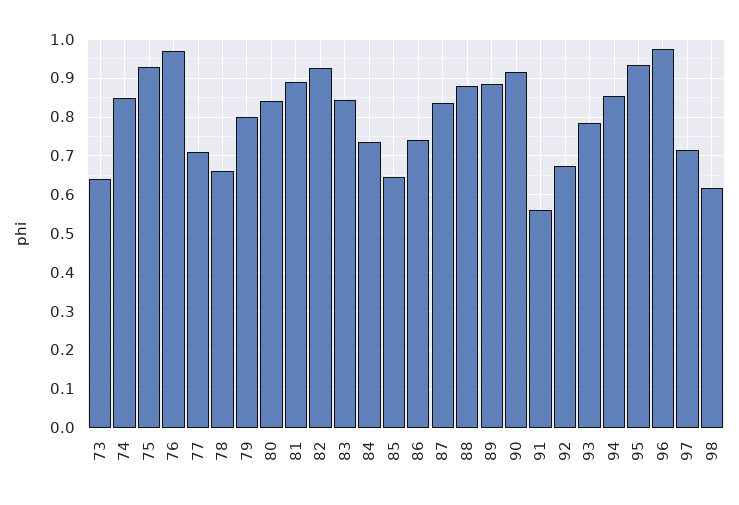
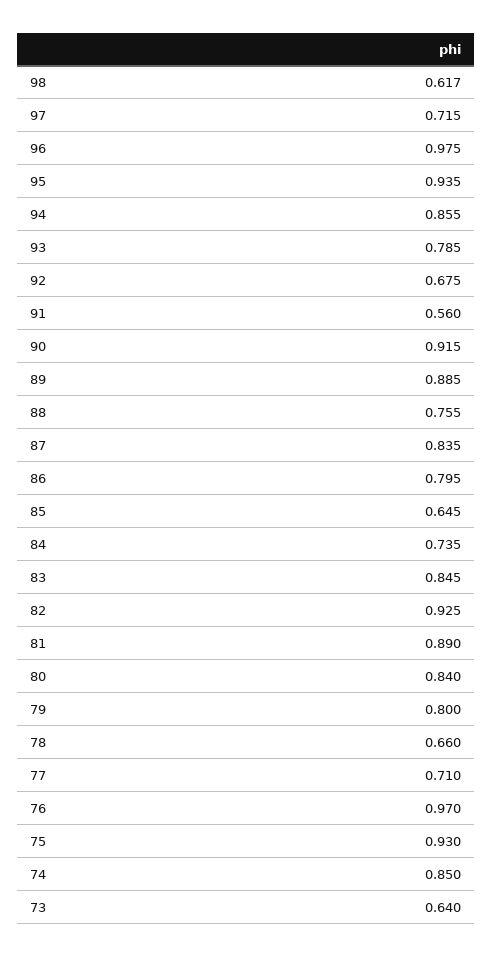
  {
    "73": 0.64,
    "74": 0.85,
    "75": 0.93,
    "76": 0.97,
    "77": 0.71,
    "78": 0.66,
    "79": 0.8,
    "80": 0.84,
    "81": 0.89,
    "82": 0.925,
    "83": 0.845,
    "84": 0.735,
    "85": 0.645,
-   "86": 0.74,
+   "86": 0.795,
    "87": 0.835,
-   "88": 0.88,
+   "88": 0.755,
    "89": 0.885,
    "90": 0.915,
    "91": 0.56,
    "92": 0.675,
    "93": 0.785,
    "94": 0.855,
    "95": 0.935,
    "96": 0.975,
    "97": 0.715,
    "98": 0.617
  }

